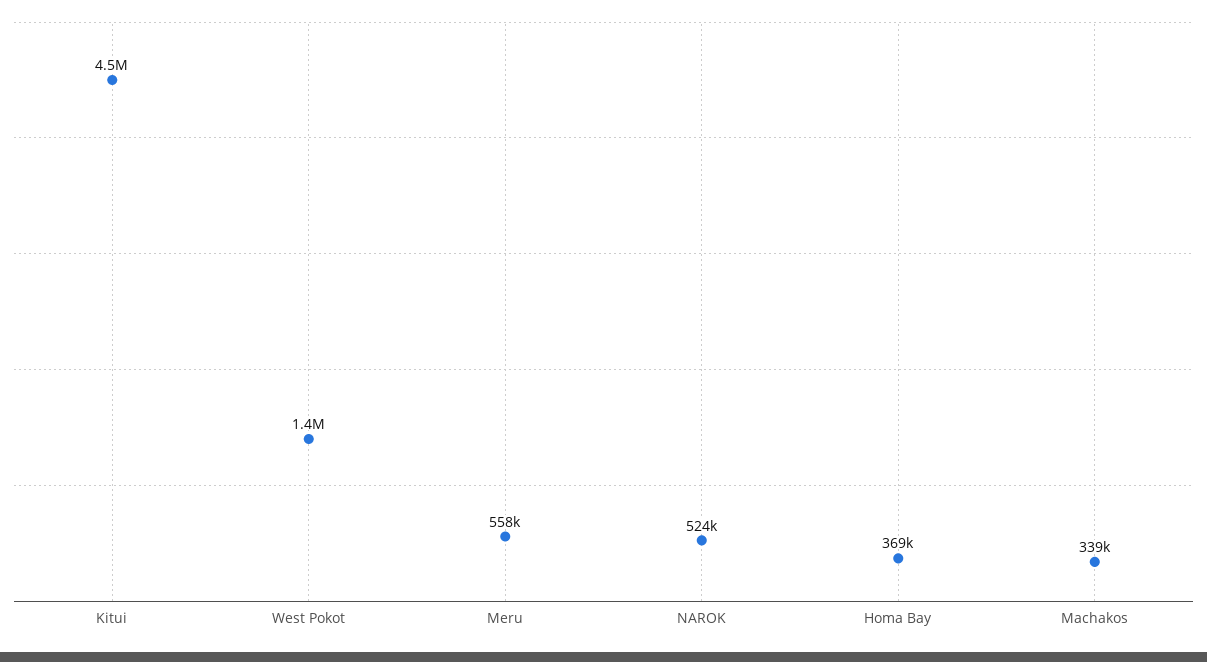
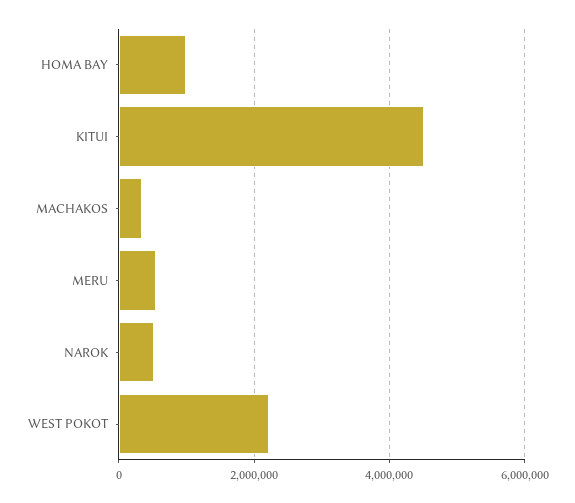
  {
    "Kitui": 4500000,
-   "West Pokot": 1400000,
+   "West Pokot": 2200000,
    "Meru": 558000,
    "NAROK": 524000,
-   "Homa Bay": 369000,
+   "Homa Bay": 1000000,
    "Machakos": 339000
  }

